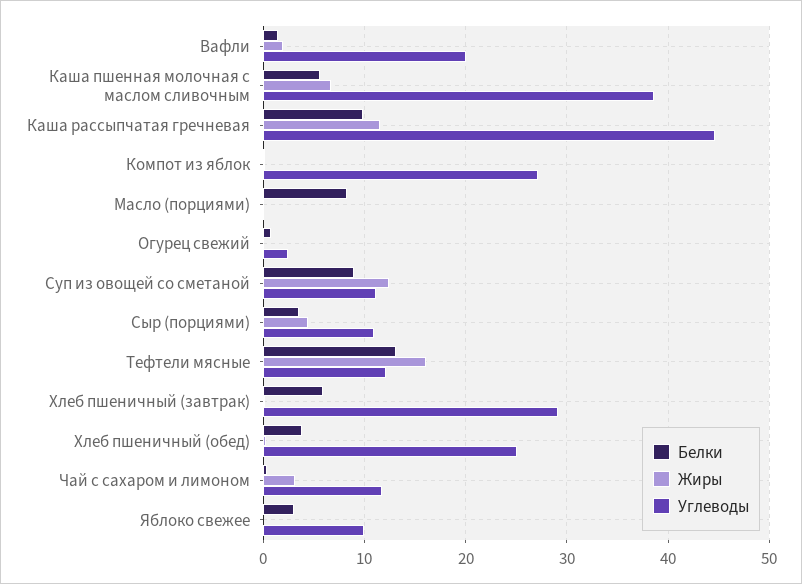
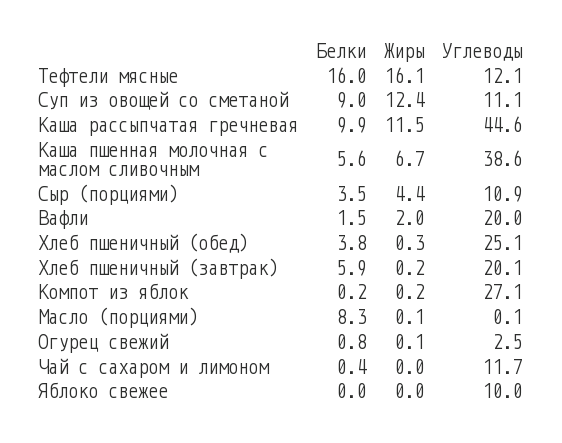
  {
    "Белки": {
      "Вафли": 1.5,
      "Каша пшенная молочная с маслом сливочным": 5.6,
      "Каша рассыпчатая гречневая": 9.9,
      "Компот из яблок": 0.2,
      "Масло (порциями)": 8.3,
      "Огурец свежий": 0.8,
      "Суп из овощей со сметаной": 9,
      "Сыр (порциями)": 3.5,
-     "Тефтели мясные": 13,
+     "Тефтели мясные": 16,
      "Хлеб пшеничный (завтрак)": 5.9,
      "Хлеб пшеничный (обед)": 3.8,
      "Чай с сахаром и лимоном": 0.4,
-     "Яблоко свежее": 3
+     "Яблоко свежее": 0
    },
    "Жиры": {
      "Вафли": 2,
      "Каша пшенная молочная с маслом сливочным": 6.7,
      "Каша рассыпчатая гречневая": 11.5,
      "Компот из яблок": 0.2,
      "Масло (порциями)": 0.1,
      "Огурец свежий": 0.1,
      "Суп из овощей со сметаной": 12.4,
      "Сыр (порциями)": 4.4,
      "Тефтели мясные": 16.1,
      "Хлеб пшеничный (завтрак)": 0.2,
      "Хлеб пшеничный (обед)": 0.3,
-     "Чай с сахаром и лимоном": 3,
+     "Чай с сахаром и лимоном": 0,
      "Яблоко свежее": 0
    },
    "Углеводы": {
      "Вафли": 20,
      "Каша пшенная молочная с маслом сливочным": 38.6,
      "Каша рассыпчатая гречневая": 44.6,
      "Компот из яблок": 27.1,
      "Масло (порциями)": 0.1,
      "Огурец свежий": 2.5,
      "Суп из овощей со сметаной": 11.1,
      "Сыр (порциями)": 10.9,
      "Тефтели мясные": 12.1,
-     "Хлеб пшеничный (завтрак)": 29,
+     "Хлеб пшеничный (завтрак)": 20.1,
      "Хлеб пшеничный (обед)": 25.1,
      "Чай с сахаром и лимоном": 11.7,
      "Яблоко свежее": 10
    }
  }

